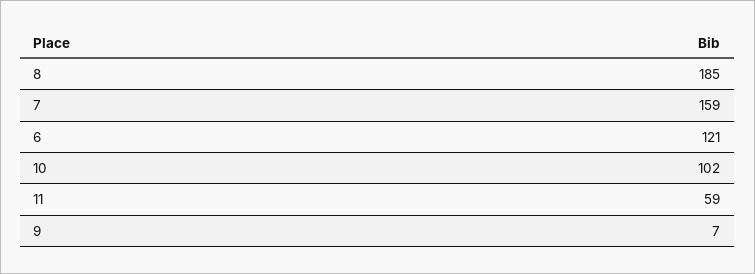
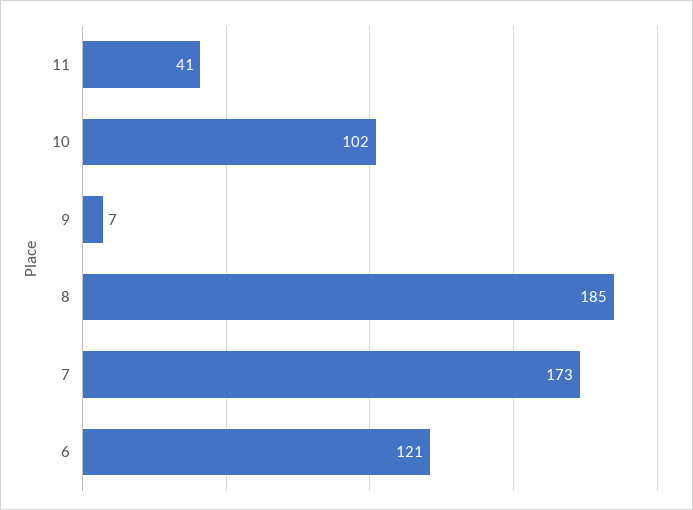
  {
    "8": 185,
-   "7": 159,
+   "7": 173,
    "6": 121,
    "10": 102,
-   "11": 59,
+   "11": 41,
    "9": 7
  }

